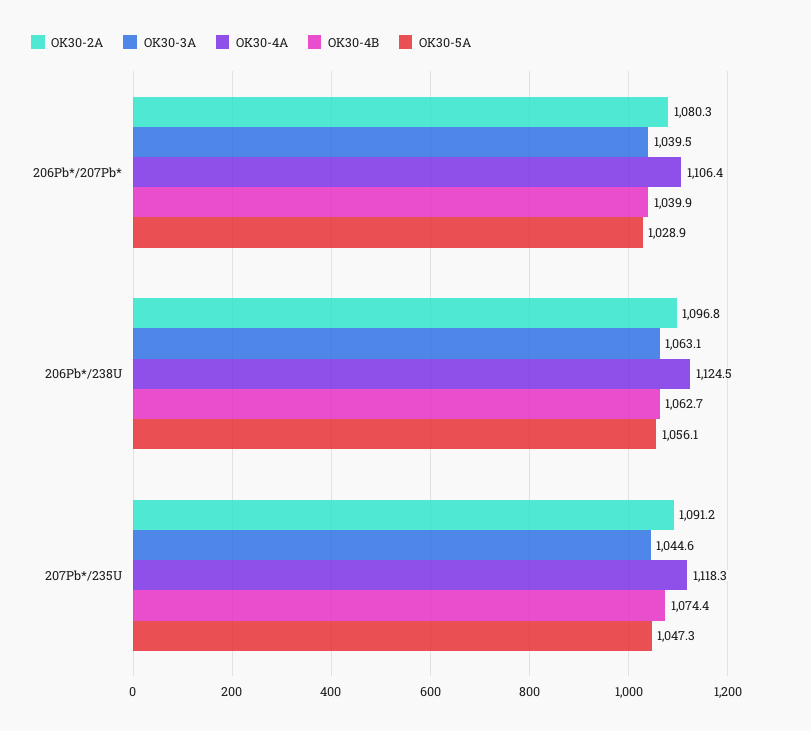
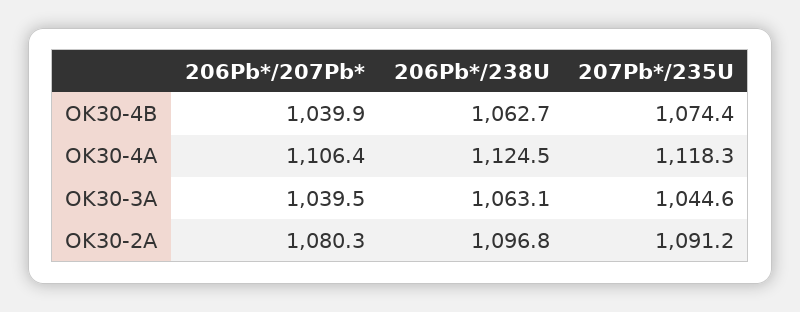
  {
    "OK30-2A": {
      "206Pb*/207Pb*": 1080.3,
      "206Pb*/238U": 1096.8,
      "207Pb*/235U": 1091.2
    },
    "OK30-3A": {
      "206Pb*/207Pb*": 1039.5,
      "206Pb*/238U": 1063.1,
      "207Pb*/235U": 1044.6
    },
    "OK30-4A": {
      "206Pb*/207Pb*": 1106.4,
      "206Pb*/238U": 1124.5,
      "207Pb*/235U": 1118.3
    },
    "OK30-4B": {
      "206Pb*/207Pb*": 1039.9,
      "206Pb*/238U": 1062.7,
      "207Pb*/235U": 1074.4
-   },
+   }
-   "OK30-5A": {
-     "206Pb*/207Pb*": 1028.9,
-     "206Pb*/238U": 1056.1,
-     "207Pb*/235U": 1047.3
-   }
  }

